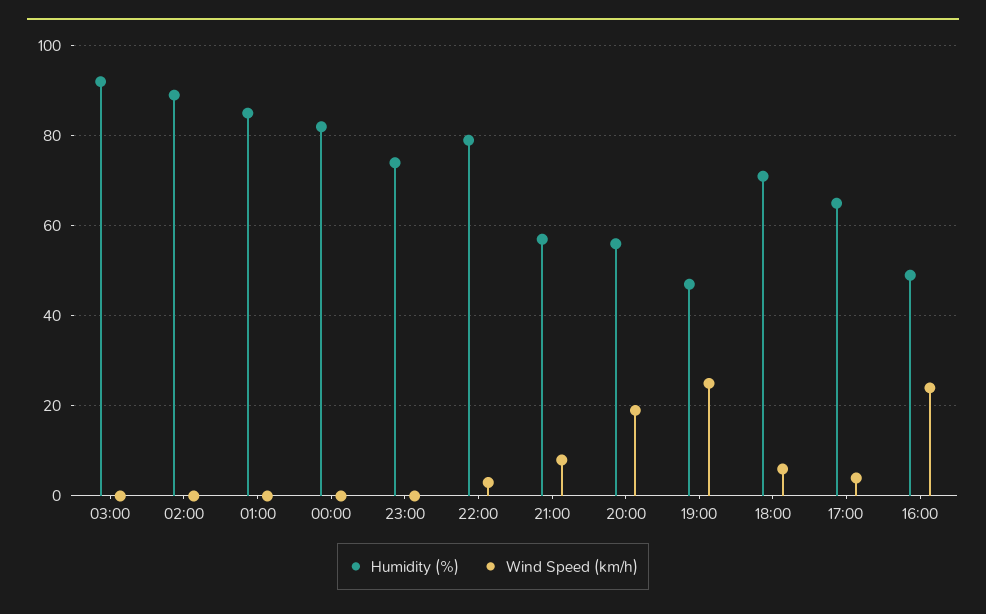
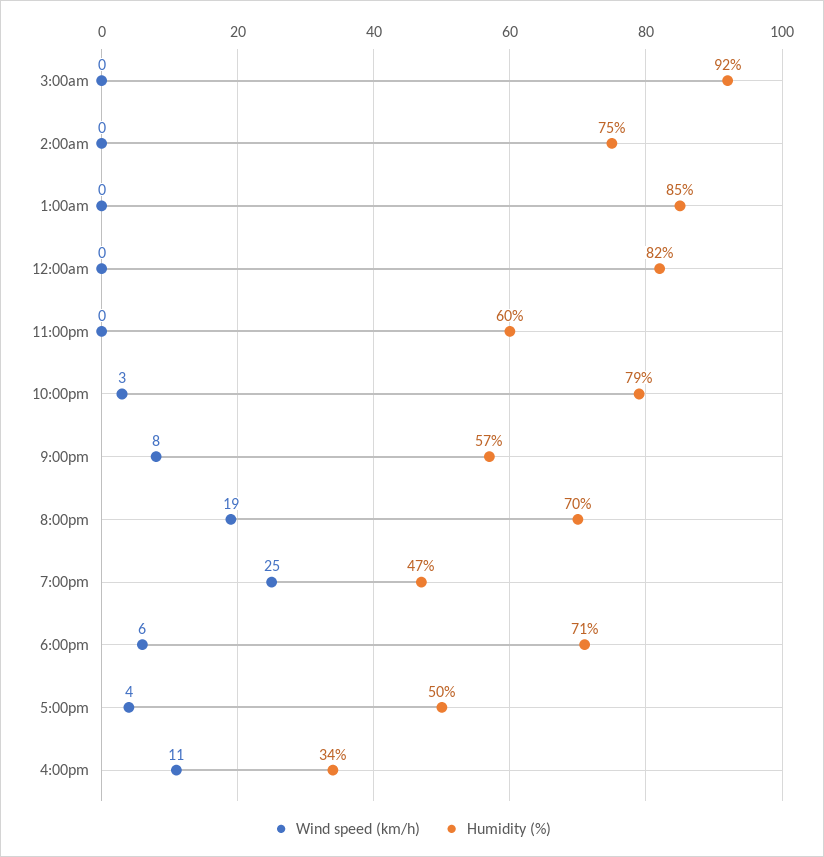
  {
    "Humidity (%)": {
      "03:00": 92,
-     "02:00": 90,
+     "02:00": 75,
      "01:00": 85,
      "00:00": 82,
-     "23:00": 75,
+     "23:00": 60,
      "22:00": 79,
      "21:00": 57,
-     "20:00": 55,
+     "20:00": 70,
      "19:00": 47,
      "18:00": 71,
-     "17:00": 65,
+     "17:00": 50,
-     "16:00": 50
+     "16:00": 34
    },
    "Wind Speed (km/h)": {
      "03:00": 0,
      "02:00": 0,
      "01:00": 0,
      "00:00": 0,
      "23:00": 0,
      "22:00": 3,
      "21:00": 8,
      "20:00": 19,
      "19:00": 25,
      "18:00": 6,
      "17:00": 4,
-     "16:00": 25
+     "16:00": 11
    }
  }

